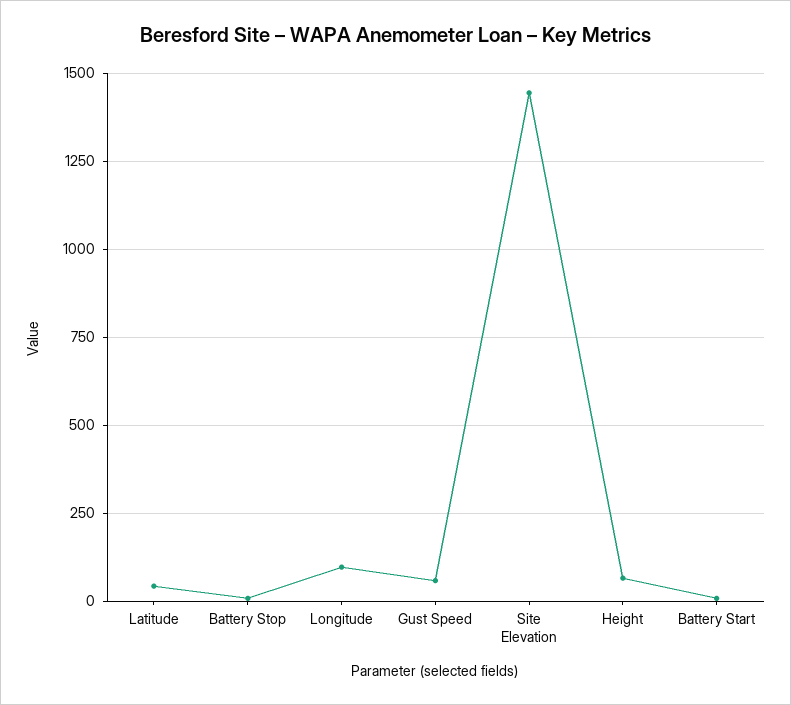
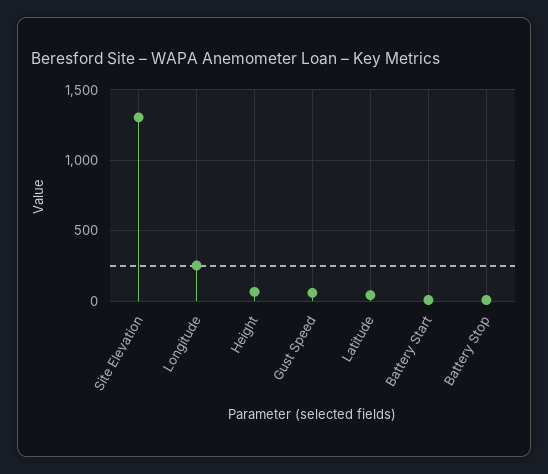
  {
    "Latitude": 50,
    "Battery Stop": 0,
-   "Longitude": 100,
+   "Longitude": 250,
    "Gust Speed": 50,
-   "Site Elevation": 1450,
+   "Site Elevation": 1300,
    "Height": 75,
    "Battery Start": 0
  }

